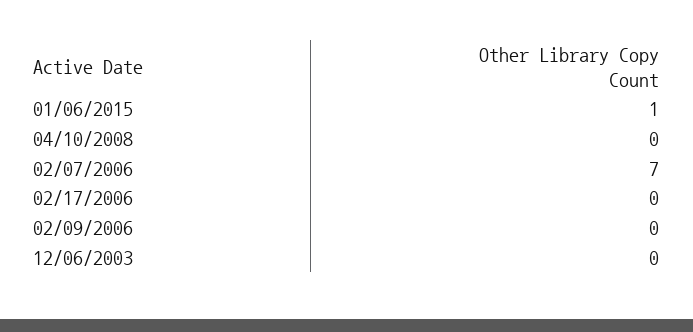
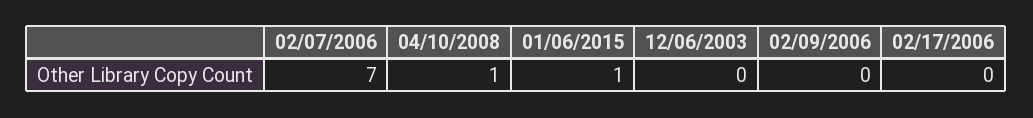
  {
    "01/06/2015": 1,
-   "04/10/2008": 0,
+   "04/10/2008": 1,
    "02/07/2006": 7,
    "02/17/2006": 0,
    "02/09/2006": 0,
    "12/06/2003": 0
  }

